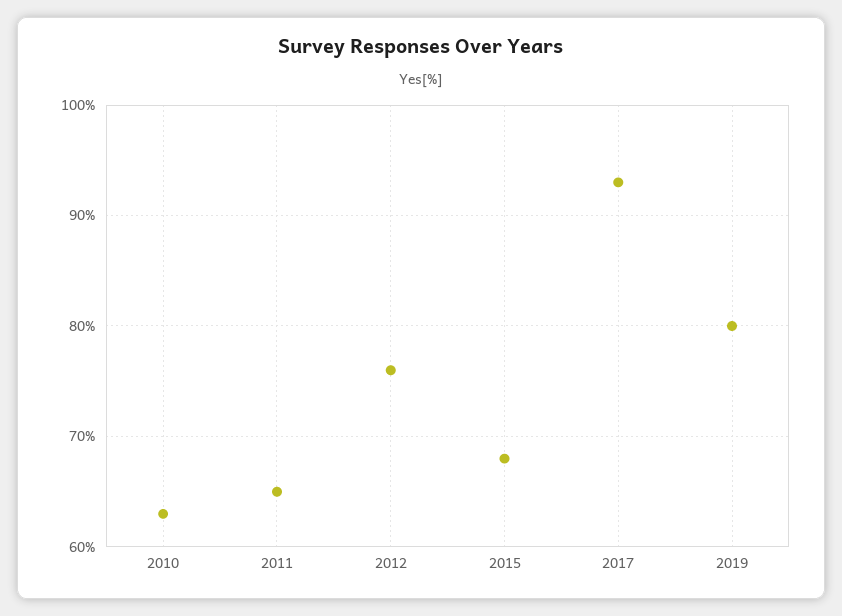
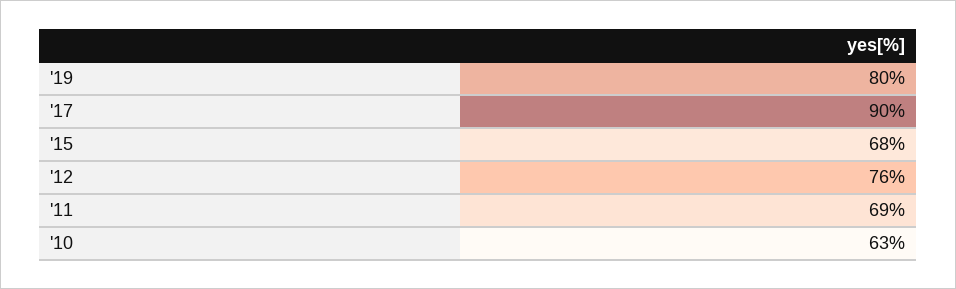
  {
    "2010": 63,
-   "2011": 65,
+   "2011": 69,
    "2012": 76,
    "2015": 68,
-   "2017": 93,
+   "2017": 90,
    "2019": 80
  }

